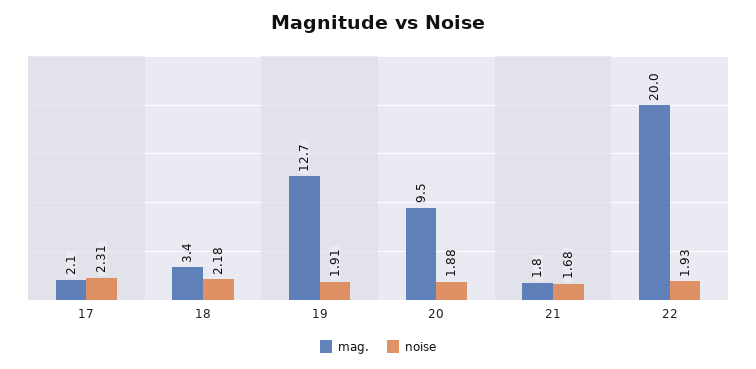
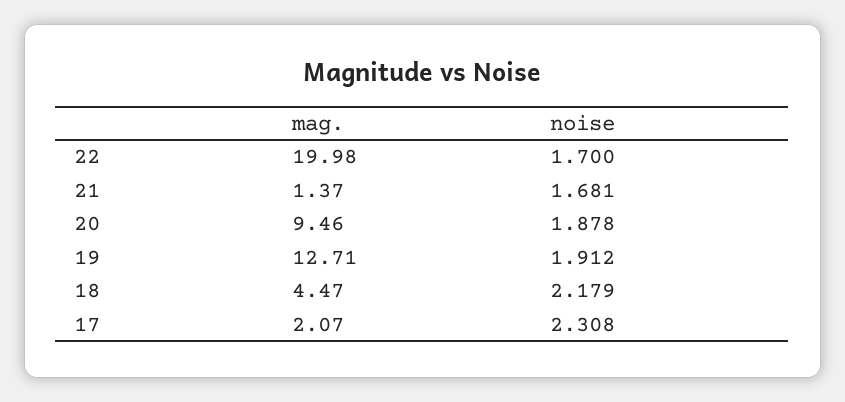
  {
    "mag.": {
      "17": 2.07,
-     "18": 3.4,
+     "18": 4.47,
      "19": 12.71,
      "20": 9.46,
-     "21": 1.8,
+     "21": 1.37,
      "22": 19.98
    },
    "noise": {
      "17": 2.308,
      "18": 2.179,
      "19": 1.912,
      "20": 1.878,
      "21": 1.681,
-     "22": 1.93
+     "22": 1.7
    }
  }

